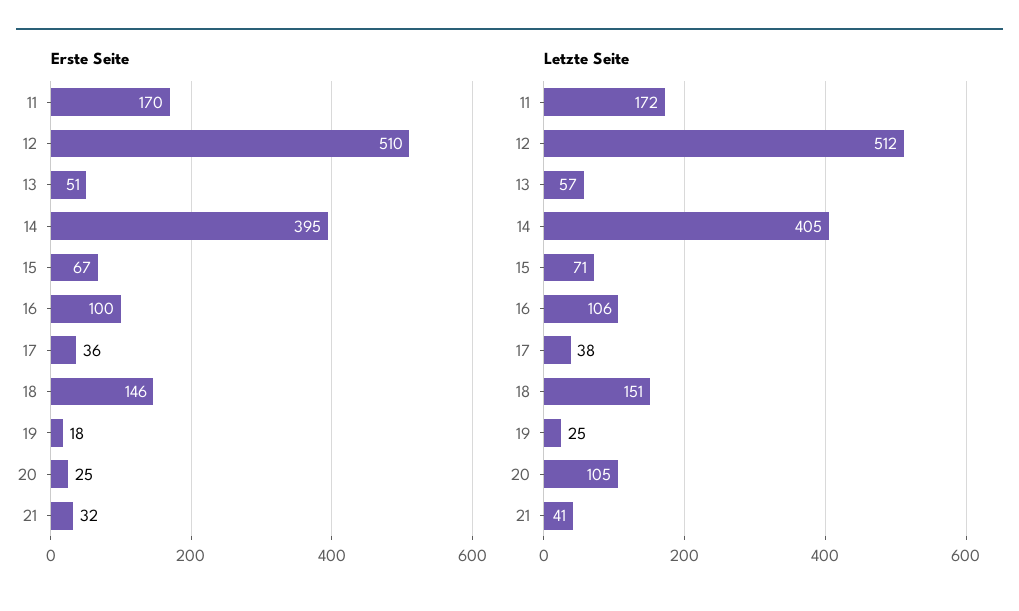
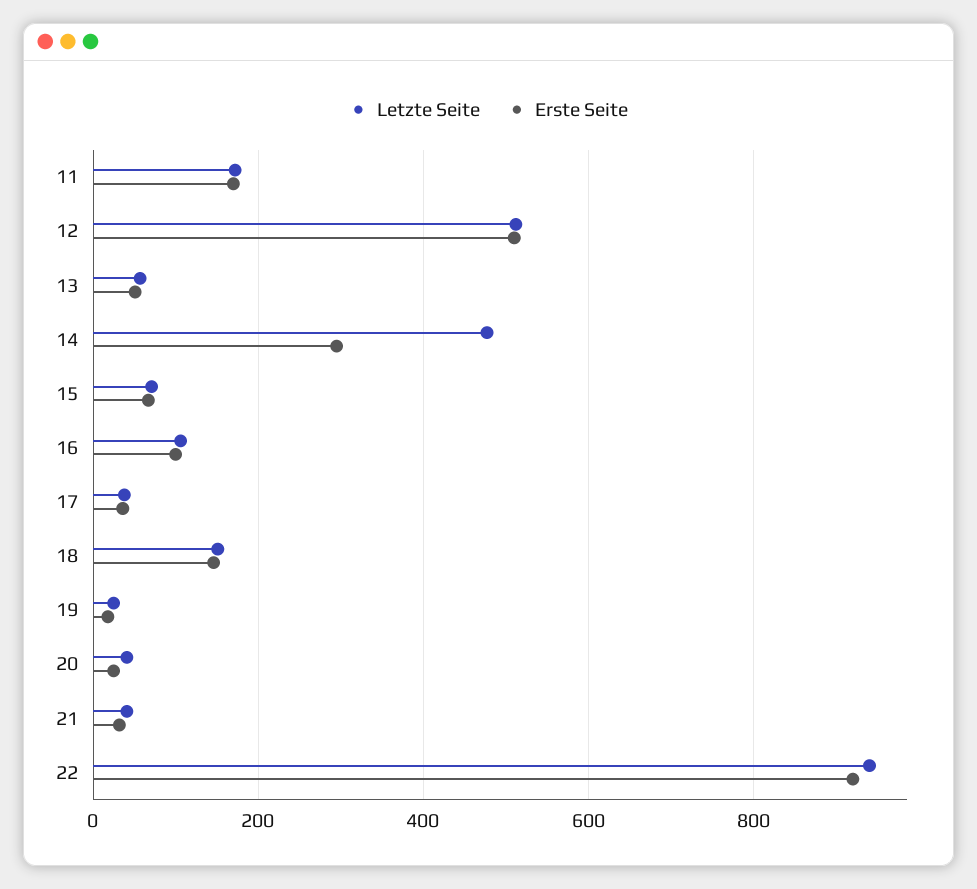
  {
    "Erste Seite": {
      "11": 170,
      "12": 510,
      "13": 51,
-     "14": 395,
+     "14": 300,
      "15": 67,
      "16": 100,
      "17": 36,
      "18": 146,
      "19": 18,
      "20": 25,
-     "21": 32
+     "21": 32,
+     "22": 920
    },
    "Letzte Seite": {
      "11": 172,
      "12": 512,
      "13": 57,
-     "14": 405,
+     "14": 480,
      "15": 71,
      "16": 106,
      "17": 38,
      "18": 151,
      "19": 25,
-     "20": 105,
+     "20": 40,
-     "21": 41
+     "21": 41,
+     "22": 940
    }
  }

